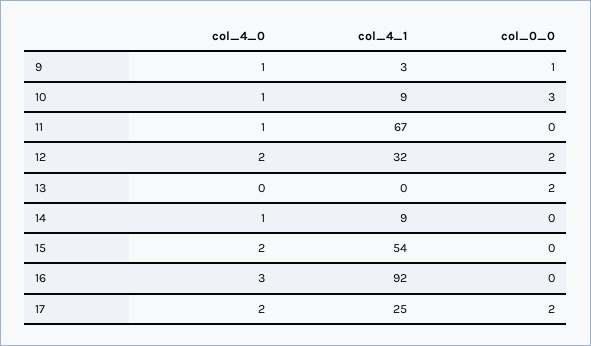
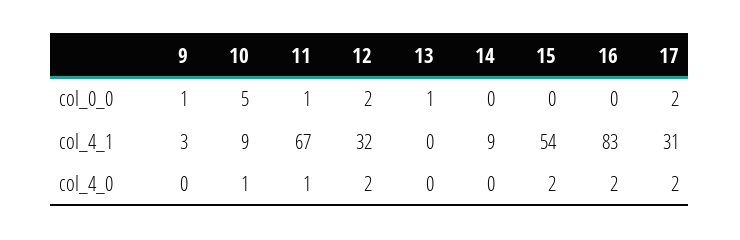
  {
    "col_4_0": {
-     "9": 1,
+     "9": 0,
      "10": 1,
      "11": 1,
      "12": 2,
      "13": 0,
-     "14": 1,
+     "14": 0,
      "15": 2,
-     "16": 3,
+     "16": 2,
      "17": 2
    },
    "col_4_1": {
      "9": 3,
      "10": 9,
      "11": 67,
      "12": 32,
      "13": 0,
      "14": 9,
      "15": 54,
-     "16": 92,
+     "16": 83,
-     "17": 25
+     "17": 31
    },
    "col_0_0": {
      "9": 1,
-     "10": 3,
+     "10": 5,
-     "11": 0,
+     "11": 1,
      "12": 2,
-     "13": 2,
+     "13": 1,
      "14": 0,
      "15": 0,
      "16": 0,
      "17": 2
    }
  }

